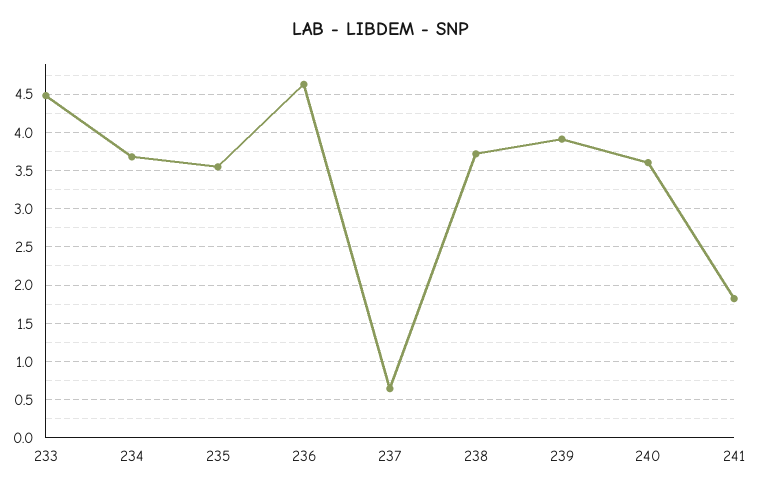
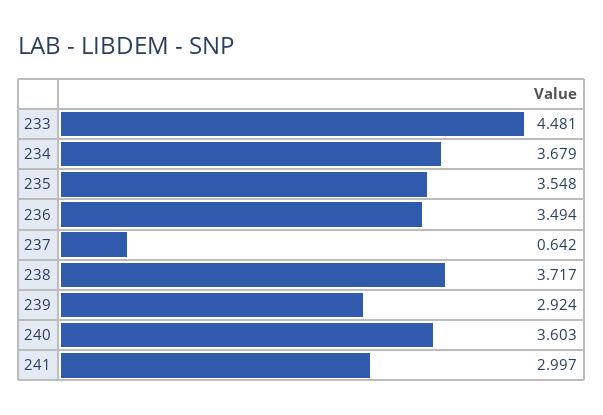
  {
    "233": 4.481,
    "234": 3.679,
    "235": 3.548,
-   "236": 4.6,
+   "236": 3.494,
    "237": 0.642,
    "238": 3.717,
-   "239": 3.9,
+   "239": 2.924,
    "240": 3.603,
-   "241": 1.8
+   "241": 2.997
  }

